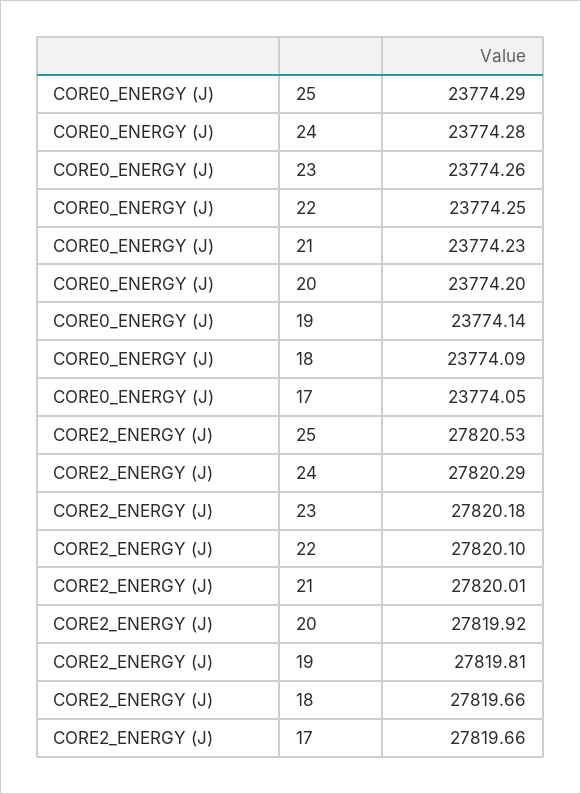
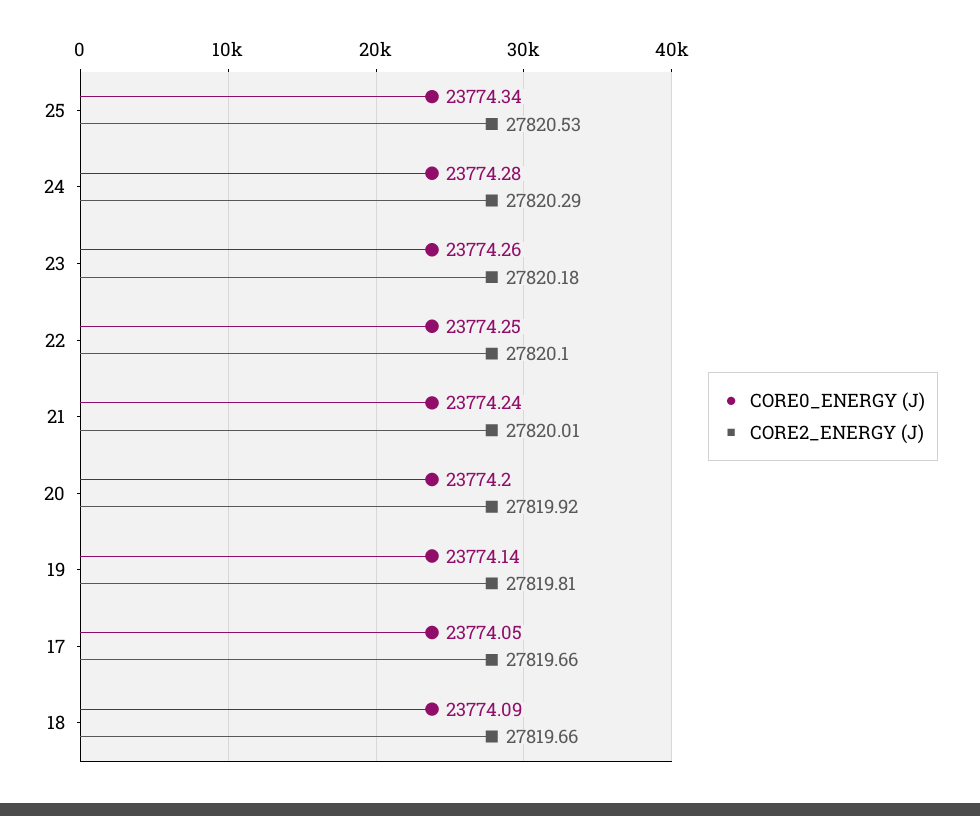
  {
    "CORE0_ENERGY (J)": {
-     "25": 23774.29,
+     "25": 23774.34,
      "24": 23774.28,
      "23": 23774.26,
      "22": 23774.25,
-     "21": 23774.23,
+     "21": 23774.24,
      "20": 23774.2,
      "19": 23774.14,
      "18": 23774.09,
      "17": 23774.05
    },
    "CORE2_ENERGY (J)": {
      "25": 27820.53,
      "24": 27820.29,
      "23": 27820.18,
      "22": 27820.1,
      "21": 27820.01,
      "20": 27819.92,
      "19": 27819.81,
      "18": 27819.66,
      "17": 27819.66
    }
  }

